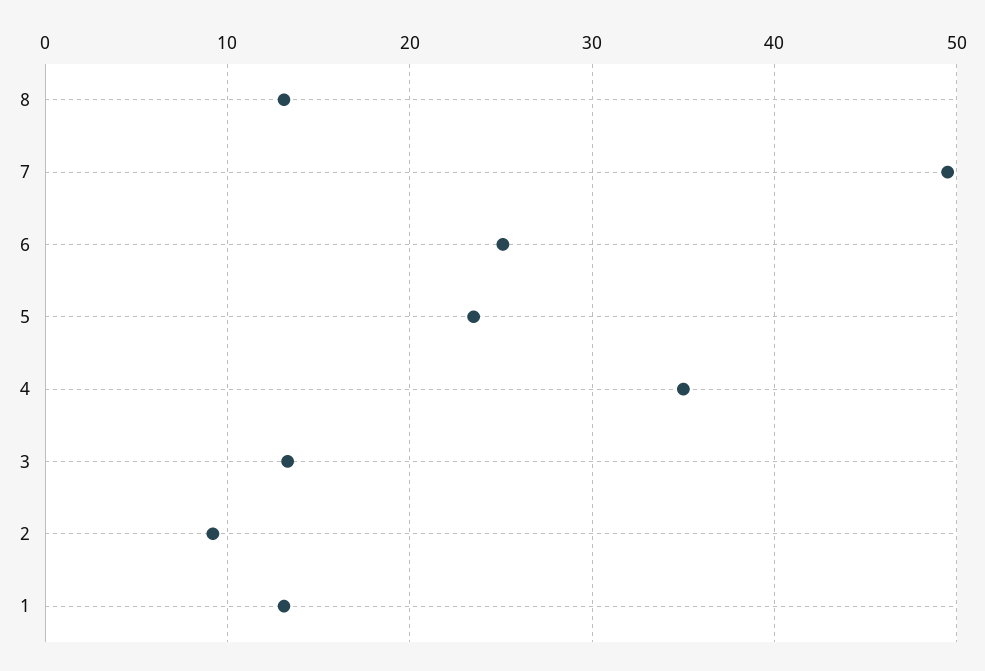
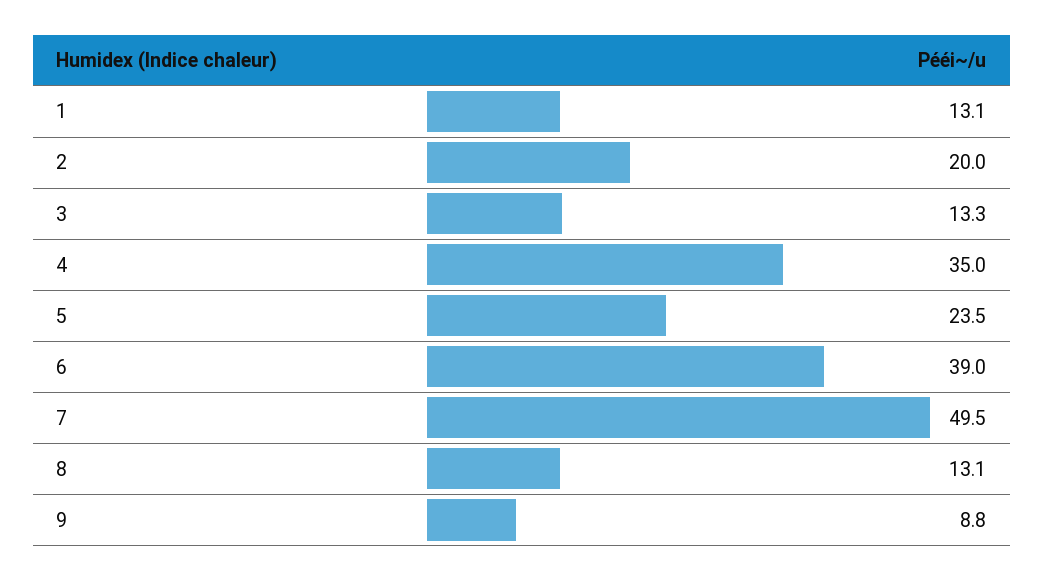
  {
    "8": 13.1,
    "7": 49.5,
-   "6": 25,
+   "6": 39,
    "5": 23.5,
    "4": 35,
    "3": 13.3,
-   "2": 9,
+   "2": 20,
-   "1": 13.1
+   "1": 13.1,
+   "9": 8.8
  }

